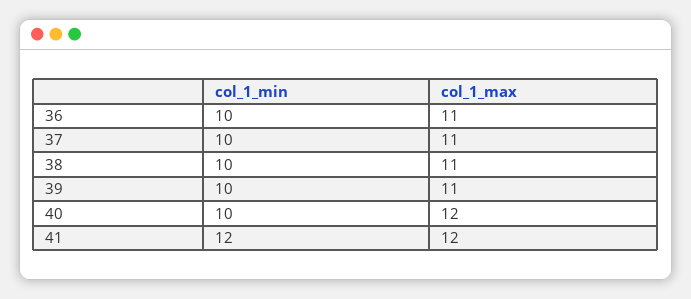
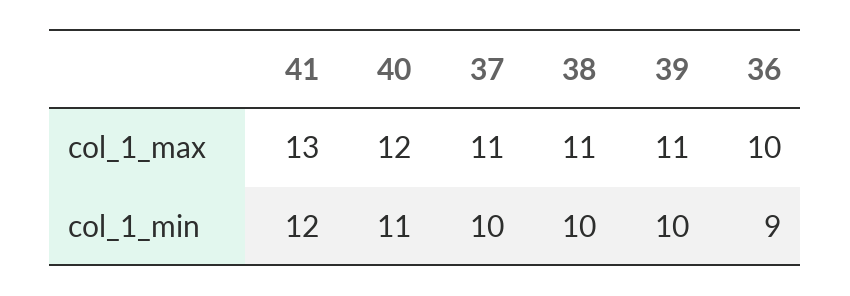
  {
    "col_1_min": {
-     "36": 10,
+     "36": 9,
      "37": 10,
      "38": 10,
      "39": 10,
-     "40": 10,
+     "40": 11,
      "41": 12
    },
    "col_1_max": {
-     "36": 11,
+     "36": 10,
      "37": 11,
      "38": 11,
      "39": 11,
      "40": 12,
-     "41": 12
+     "41": 13
    }
  }

